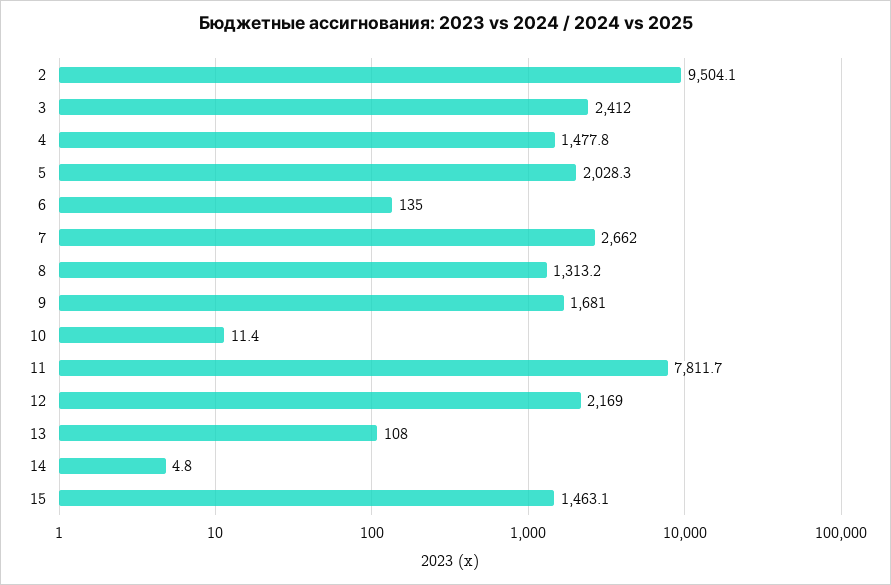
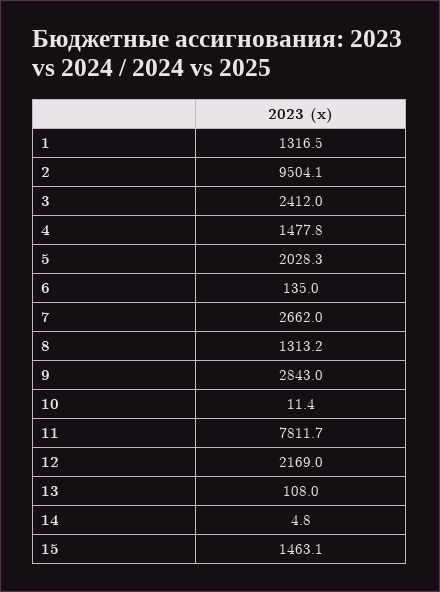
  {
    "2": 9504.1,
    "3": 2412,
    "4": 1477.8,
    "5": 2028.3,
    "6": 135,
    "7": 2662,
    "8": 1313.2,
-   "9": 1681,
+   "9": 2843,
    "10": 11.4,
    "11": 7811.7,
    "12": 2169,
    "13": 108,
    "14": 4.8,
-   "15": 1463.1
+   "15": 1463.1,
+   "1": 1316.5
  }

